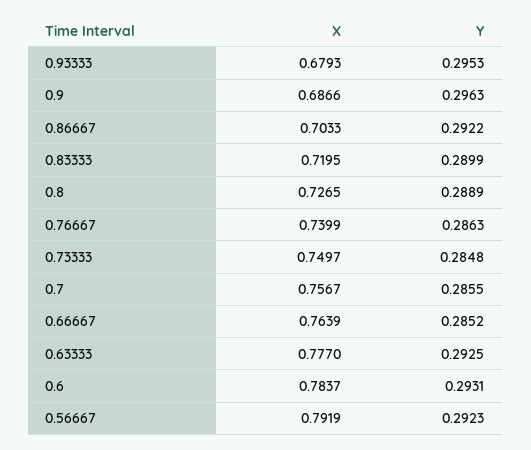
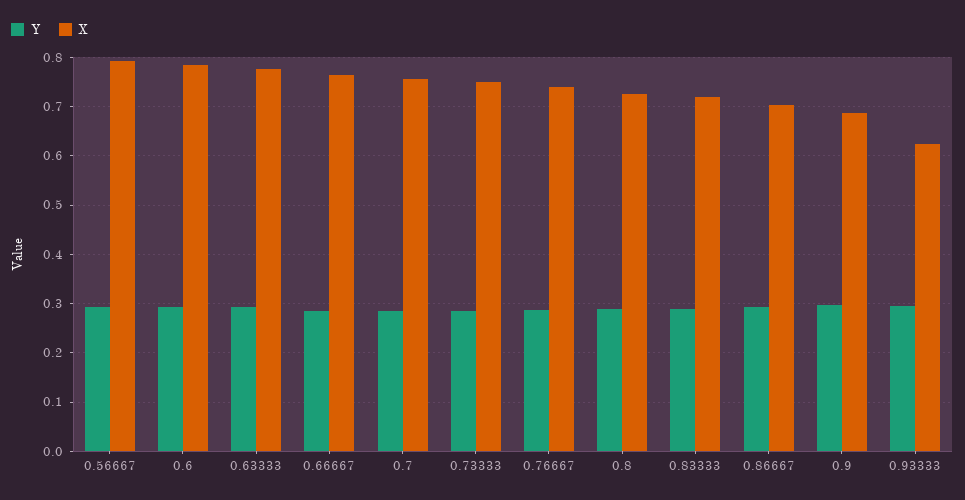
  {
    "X": {
-     "0.93333": 0.6793,
+     "0.93333": 0.62,
      "0.9": 0.6866,
      "0.86667": 0.7033,
      "0.83333": 0.7195,
      "0.8": 0.7265,
      "0.76667": 0.7399,
      "0.73333": 0.7497,
      "0.7": 0.7567,
      "0.66667": 0.7639,
      "0.63333": 0.777,
      "0.6": 0.7837,
      "0.56667": 0.7919
    },
    "Y": {
      "0.93333": 0.2953,
      "0.9": 0.2963,
      "0.86667": 0.2922,
      "0.83333": 0.2899,
      "0.8": 0.2889,
      "0.76667": 0.2863,
      "0.73333": 0.2848,
      "0.7": 0.2855,
      "0.66667": 0.2852,
      "0.63333": 0.2925,
      "0.6": 0.2931,
      "0.56667": 0.2923
    }
  }

